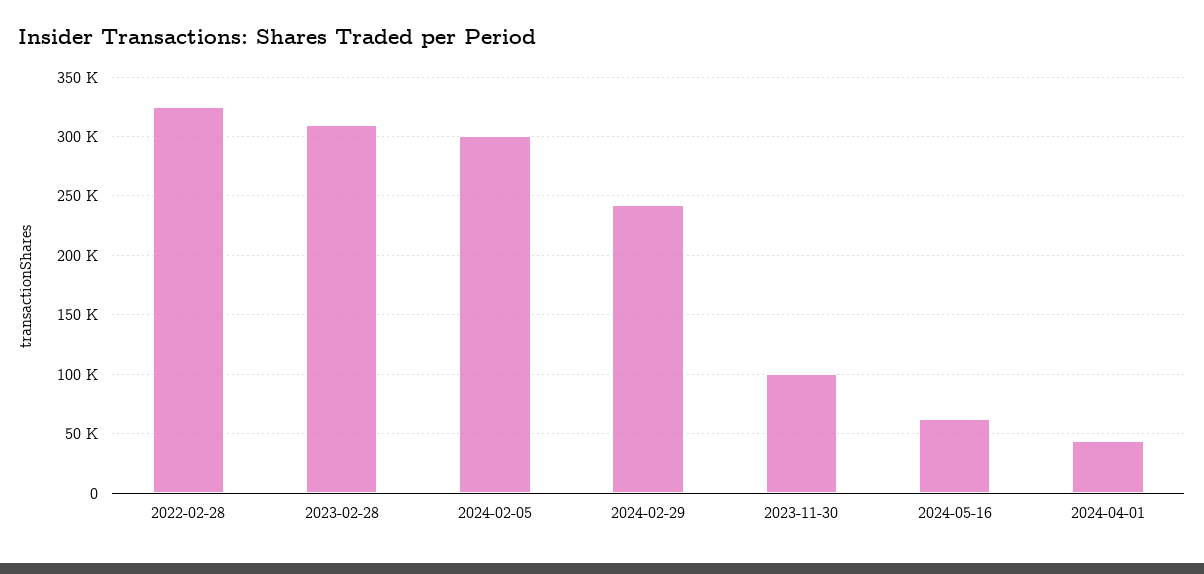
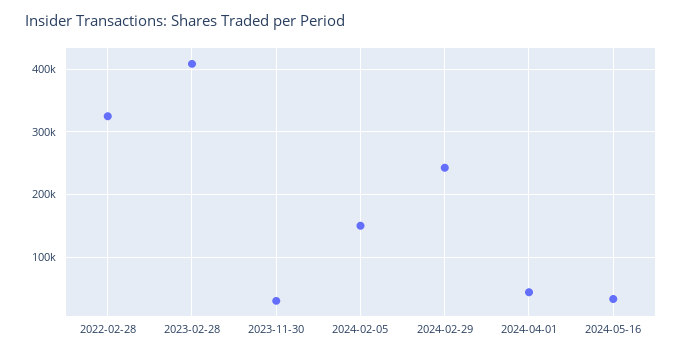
  {
    "2022-02-28": 320000,
-   "2023-02-28": 310000,
+   "2023-02-28": 410000,
-   "2024-02-05": 300000,
+   "2024-02-05": 150000,
    "2024-02-29": 240000,
-   "2023-11-30": 100000,
+   "2023-11-30": 30000,
-   "2024-05-16": 60000,
+   "2024-05-16": 30000,
    "2024-04-01": 40000
  }

